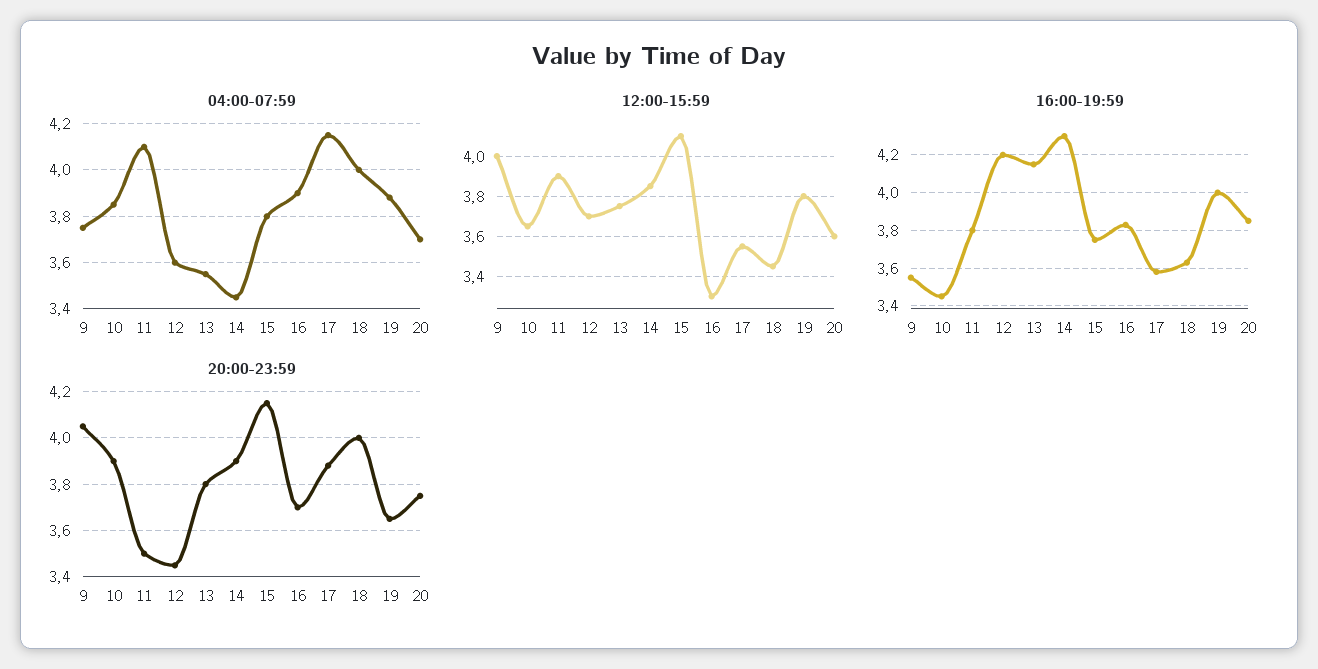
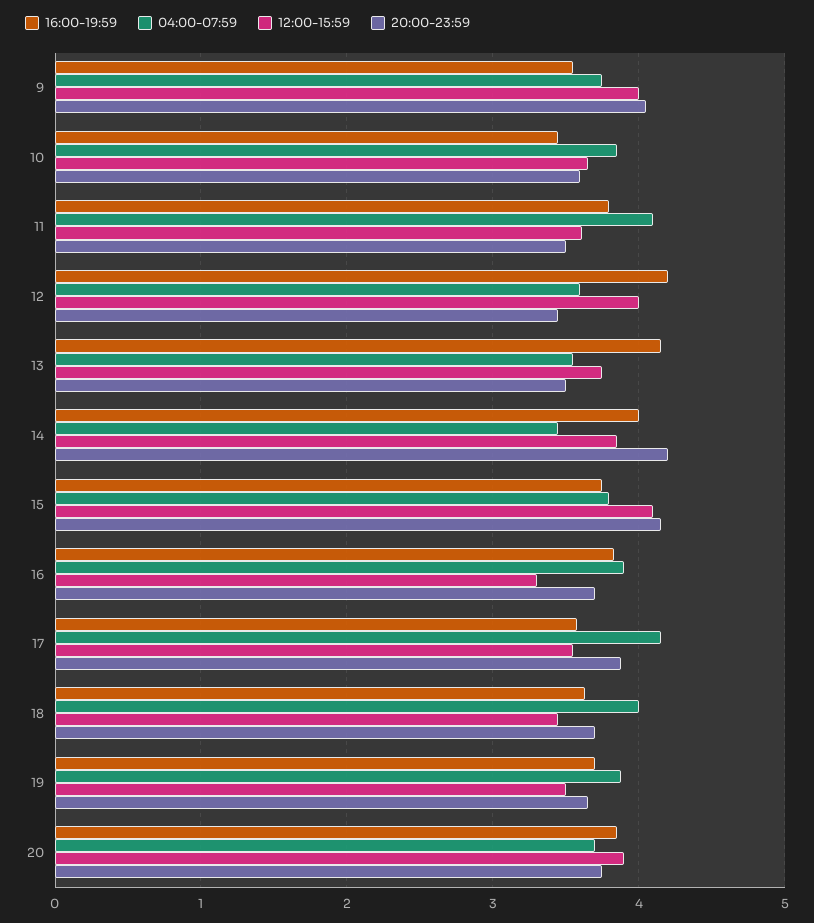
  {
    "04:00-07:59": {
      "9": 3.75,
      "10": 3.85,
      "11": 4.1,
      "12": 3.6,
      "13": 3.55,
      "14": 3.45,
      "15": 3.8,
      "16": 3.9,
      "17": 4.15,
      "18": 4,
      "19": 3.9,
      "20": 3.7
    },
    "12:00-15:59": {
      "9": 4,
      "10": 3.65,
-     "11": 3.9,
+     "11": 3.6,
-     "12": 3.7,
+     "12": 4,
      "13": 3.75,
      "14": 3.85,
      "15": 4.1,
      "16": 3.3,
      "17": 3.55,
      "18": 3.45,
-     "19": 3.8,
+     "19": 3.5,
-     "20": 3.6
+     "20": 3.9
    },
    "16:00-19:59": {
      "9": 3.55,
      "10": 3.45,
      "11": 3.8,
      "12": 4.2,
      "13": 4.15,
-     "14": 4.3,
+     "14": 4,
      "15": 3.75,
      "16": 3.85,
      "17": 3.6,
      "18": 3.65,
-     "19": 4,
+     "19": 3.7,
      "20": 3.85
    },
    "20:00-23:59": {
      "9": 4.05,
-     "10": 3.9,
+     "10": 3.6,
      "11": 3.5,
      "12": 3.45,
-     "13": 3.8,
+     "13": 3.5,
-     "14": 3.9,
+     "14": 4.2,
      "15": 4.15,
      "16": 3.7,
      "17": 3.9,
-     "18": 4,
+     "18": 3.7,
      "19": 3.65,
      "20": 3.75
    }
  }

